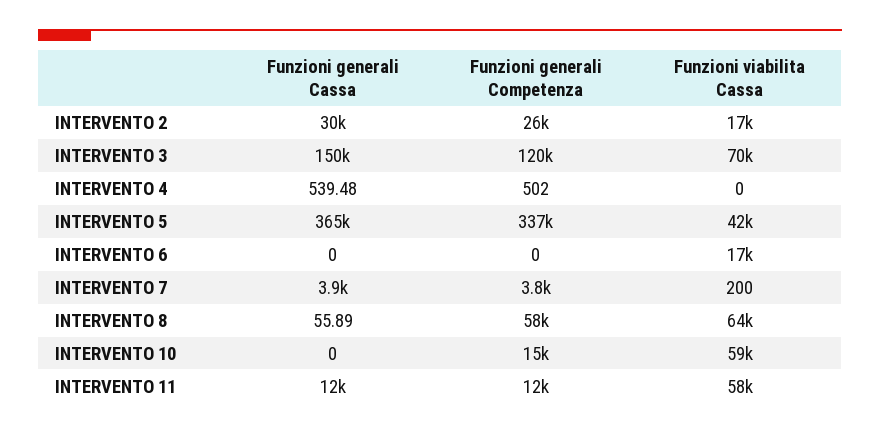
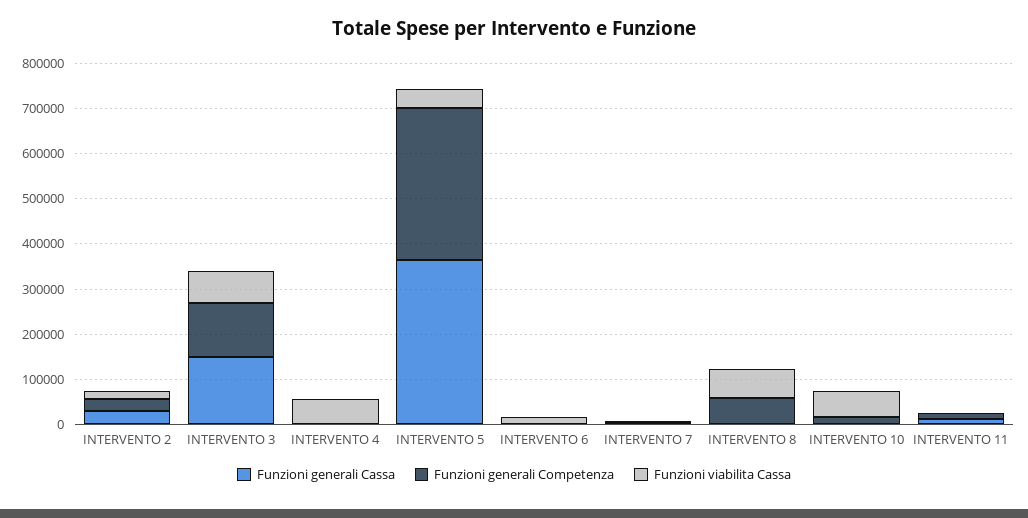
  {
    "Funzioni generali Cassa": {
      "INTERVENTO 2": 30000,
      "INTERVENTO 3": 150000,
      "INTERVENTO 4": 539.48,
      "INTERVENTO 5": 365000,
      "INTERVENTO 6": 0,
      "INTERVENTO 7": 3900,
      "INTERVENTO 8": 55.89,
      "INTERVENTO 10": 0,
      "INTERVENTO 11": 12000
    },
    "Funzioni generali Competenza": {
      "INTERVENTO 2": 26000,
      "INTERVENTO 3": 120000,
      "INTERVENTO 4": 502,
      "INTERVENTO 5": 337000,
      "INTERVENTO 6": 0,
      "INTERVENTO 7": 3800,
      "INTERVENTO 8": 58000,
      "INTERVENTO 10": 15000,
      "INTERVENTO 11": 12000
    },
    "Funzioni viabilita Cassa": {
      "INTERVENTO 2": 17000,
      "INTERVENTO 3": 70000,
-     "INTERVENTO 4": 0,
+     "INTERVENTO 4": 60000,
      "INTERVENTO 5": 42000,
      "INTERVENTO 6": 17000,
      "INTERVENTO 7": 200,
      "INTERVENTO 8": 64000,
      "INTERVENTO 10": 59000,
-     "INTERVENTO 11": 58000
+     "INTERVENTO 11": 0
    }
  }

